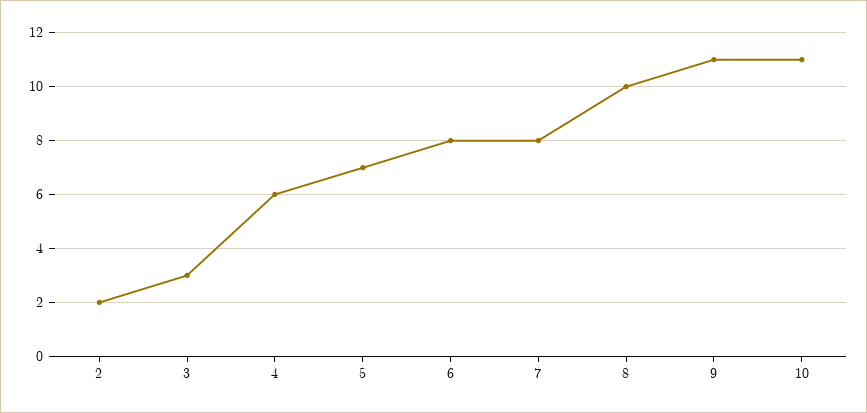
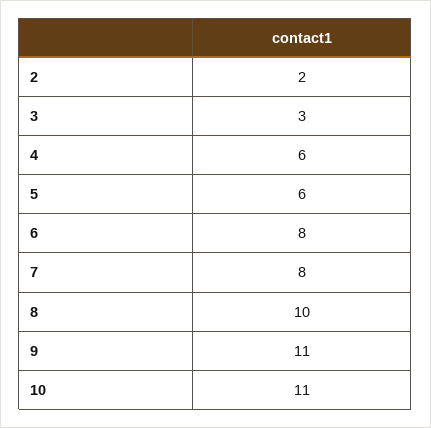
  {
    "2": 2,
    "3": 3,
    "4": 6,
-   "5": 7,
+   "5": 6,
    "6": 8,
    "7": 8,
    "8": 10,
    "9": 11,
    "10": 11
  }

